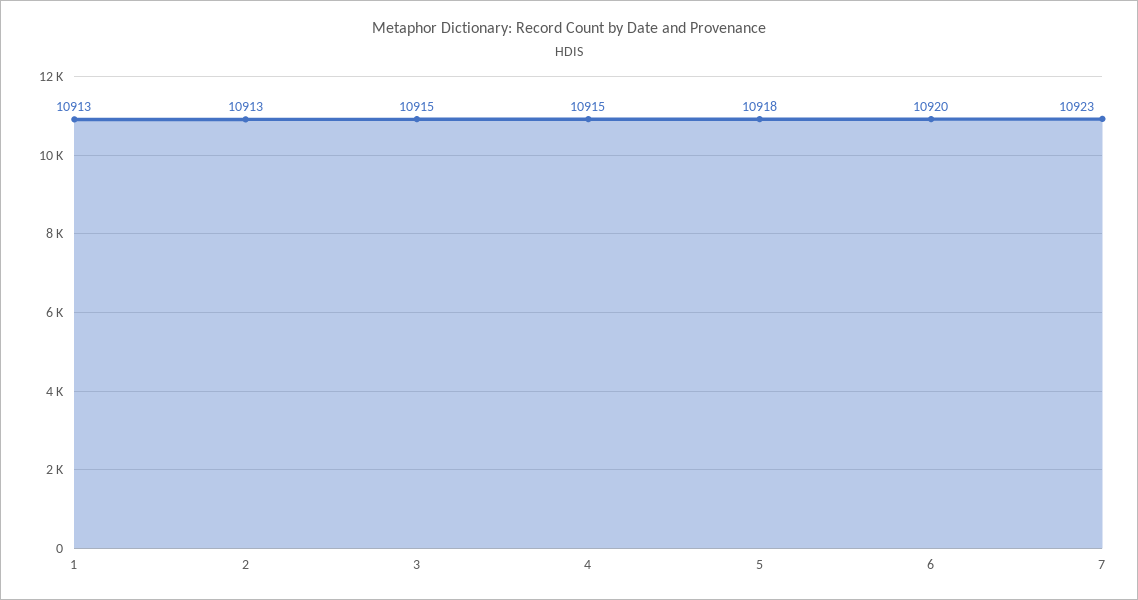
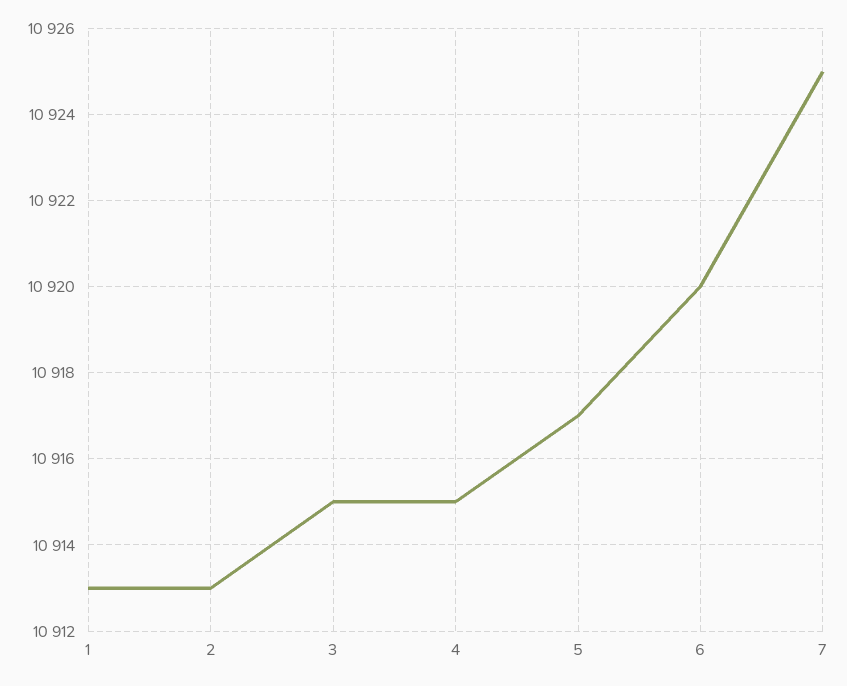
  {
    "1": 10913,
    "2": 10913,
    "3": 10915,
    "4": 10915,
-   "5": 10918,
+   "5": 10917,
    "6": 10920,
-   "7": 10923
+   "7": 10925
  }

